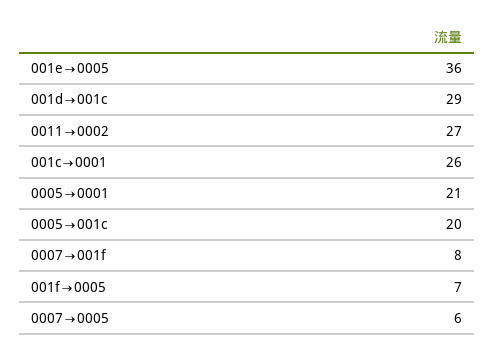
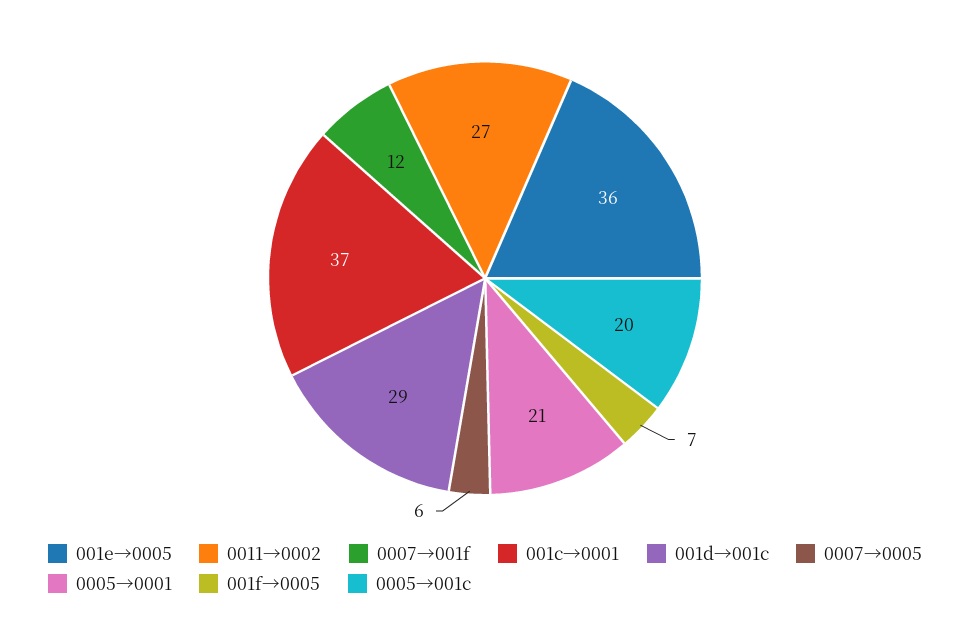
  {
    "001e→0005": 36,
    "001d→001c": 29,
    "0011→0002": 27,
-   "001c→0001": 26,
+   "001c→0001": 37,
    "0005→0001": 21,
    "0005→001c": 20,
-   "0007→001f": 8,
+   "0007→001f": 12,
    "001f→0005": 7,
    "0007→0005": 6
  }

